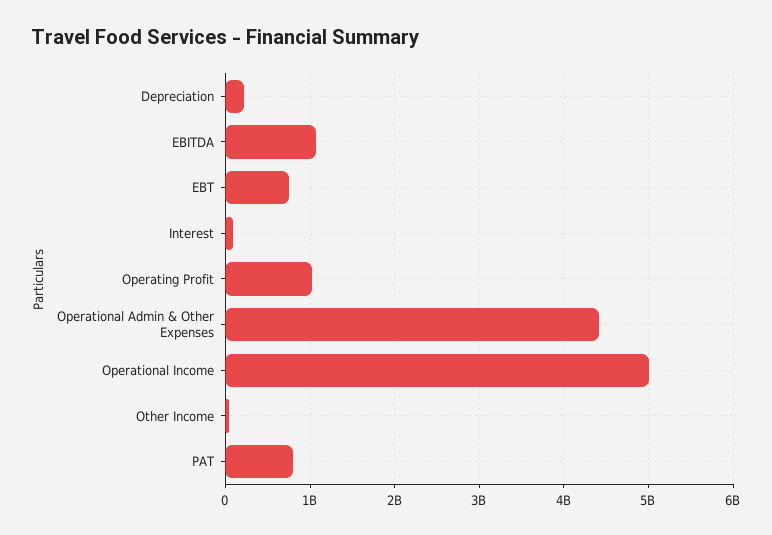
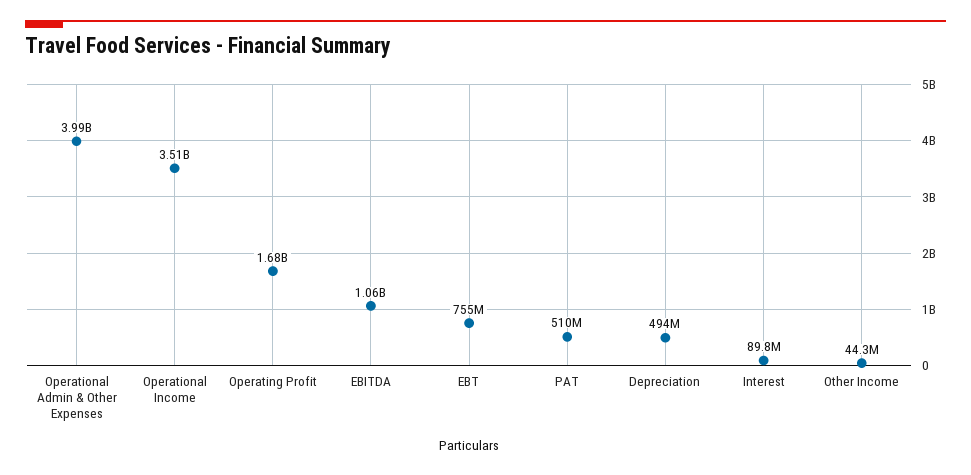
  {
-   "Depreciation": 200000000,
+   "Depreciation": 494000000,
    "EBITDA": 1060000000,
    "EBT": 755000000,
    "Interest": 89800000,
-   "Operating Profit": 1000000000,
+   "Operating Profit": 1680000000,
-   "Operational Admin & Other Expenses": 4400000000,
+   "Operational Admin & Other Expenses": 3990000000,
-   "Operational Income": 5000000000,
+   "Operational Income": 3510000000,
    "Other Income": 44300000,
-   "PAT": 800000000
+   "PAT": 510000000
  }

